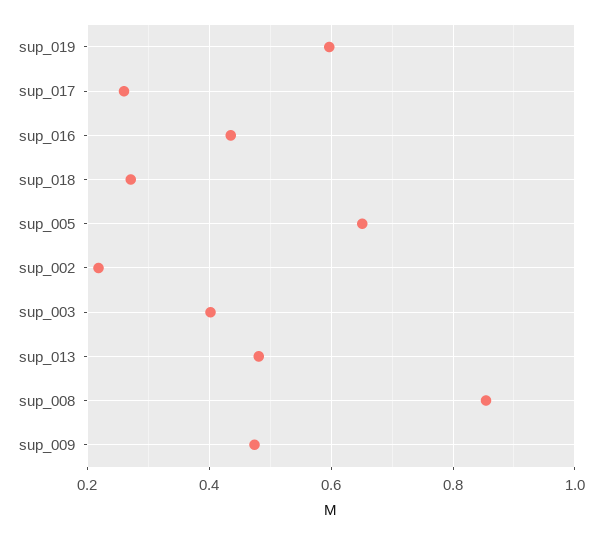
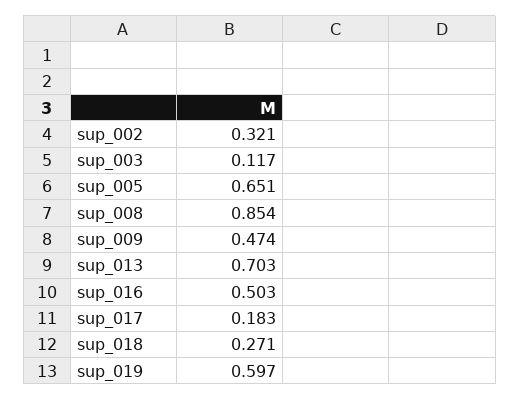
  {
    "sup_019": 0.597,
-   "sup_017": 0.26,
+   "sup_017": 0.183,
-   "sup_016": 0.44,
+   "sup_016": 0.503,
    "sup_018": 0.271,
    "sup_005": 0.651,
-   "sup_002": 0.22,
+   "sup_002": 0.321,
-   "sup_003": 0.4,
+   "sup_003": 0.117,
-   "sup_013": 0.48,
+   "sup_013": 0.703,
    "sup_008": 0.854,
    "sup_009": 0.474
  }

